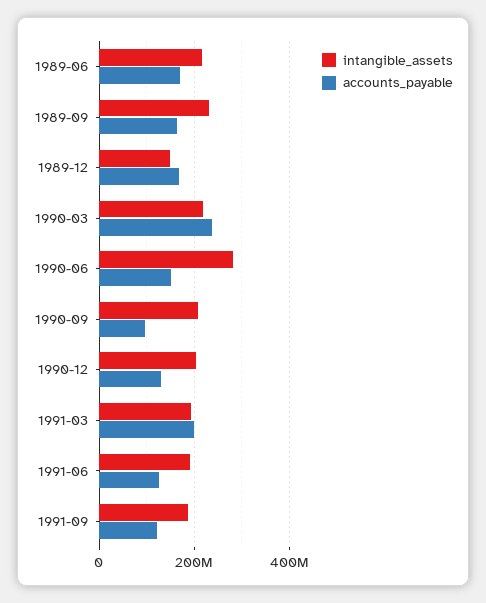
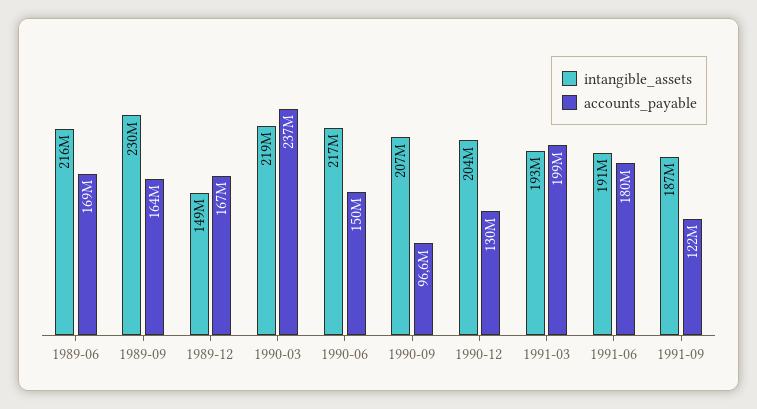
  {
    "intangible_assets": {
      "1989-06": 216000000,
      "1989-09": 230000000,
      "1989-12": 149000000,
      "1990-03": 219000000,
-     "1990-06": 280000000,
+     "1990-06": 217000000,
      "1990-09": 207000000,
      "1990-12": 204000000,
      "1991-03": 193000000,
      "1991-06": 191000000,
      "1991-09": 187000000
    },
    "accounts_payable": {
      "1989-06": 169000000,
      "1989-09": 164000000,
      "1989-12": 167000000,
      "1990-03": 237000000,
      "1990-06": 150000000,
      "1990-09": 96600000,
      "1990-12": 130000000,
      "1991-03": 199000000,
-     "1991-06": 120000000,
+     "1991-06": 180000000,
      "1991-09": 122000000
    }
  }

